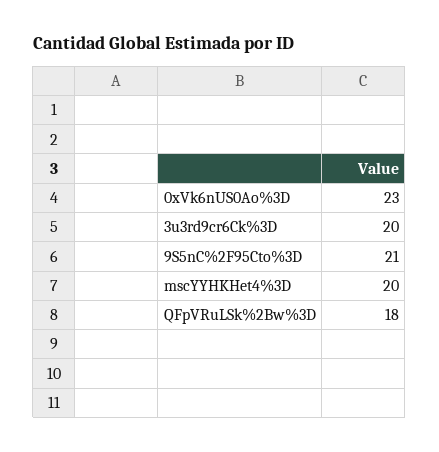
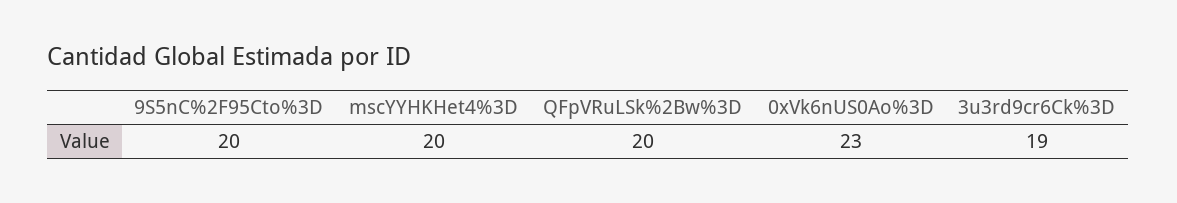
  {
    "0xVk6nUS0Ao%3D": 23,
-   "3u3rd9cr6Ck%3D": 20,
+   "3u3rd9cr6Ck%3D": 19,
-   "9S5nC%2F95Cto%3D": 21,
+   "9S5nC%2F95Cto%3D": 20,
    "mscYYHKHet4%3D": 20,
-   "QFpVRuLSk%2Bw%3D": 18
+   "QFpVRuLSk%2Bw%3D": 20
  }

